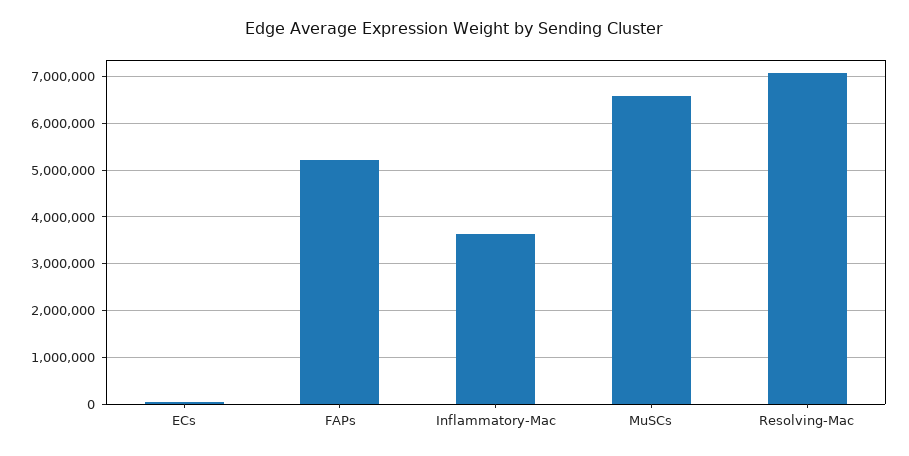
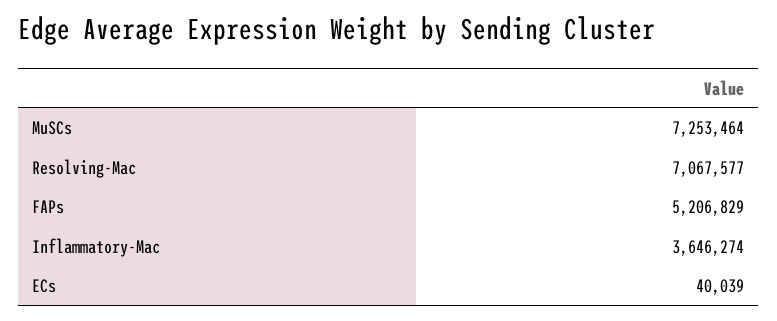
  {
    "ECs": 40039,
    "FAPs": 5206829,
    "Inflammatory-Mac": 3646274,
-   "MuSCs": 6600000,
+   "MuSCs": 7253464,
    "Resolving-Mac": 7067577
  }

